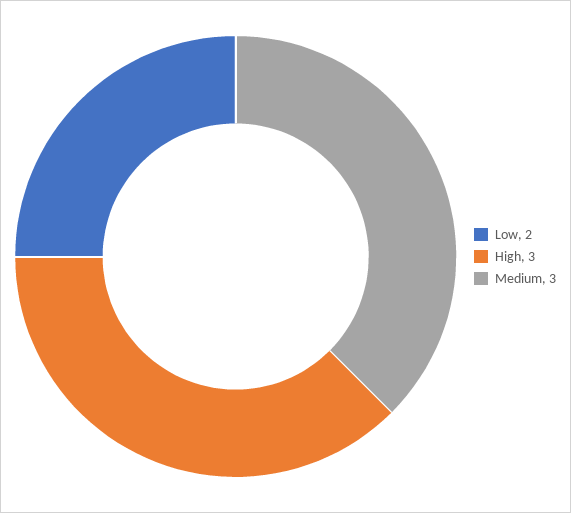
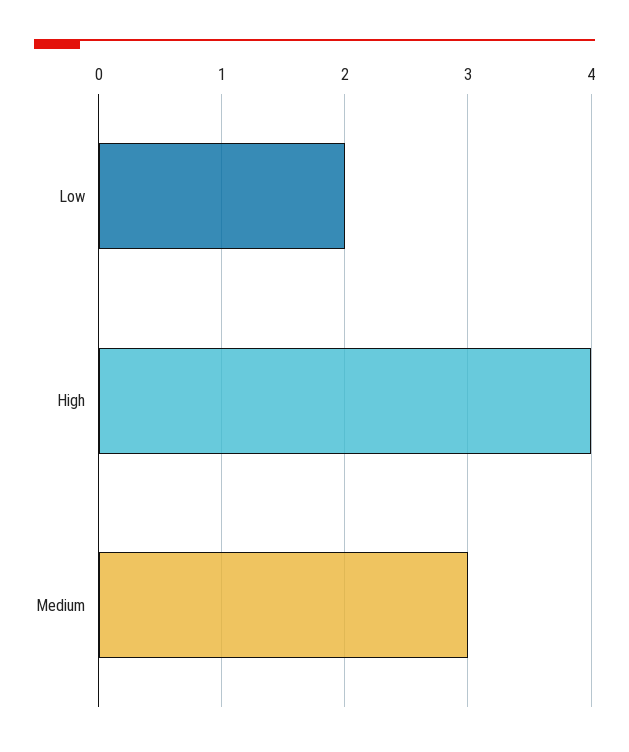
  {
    "Low": 2,
-   "High": 3,
+   "High": 4,
    "Medium": 3
  }

